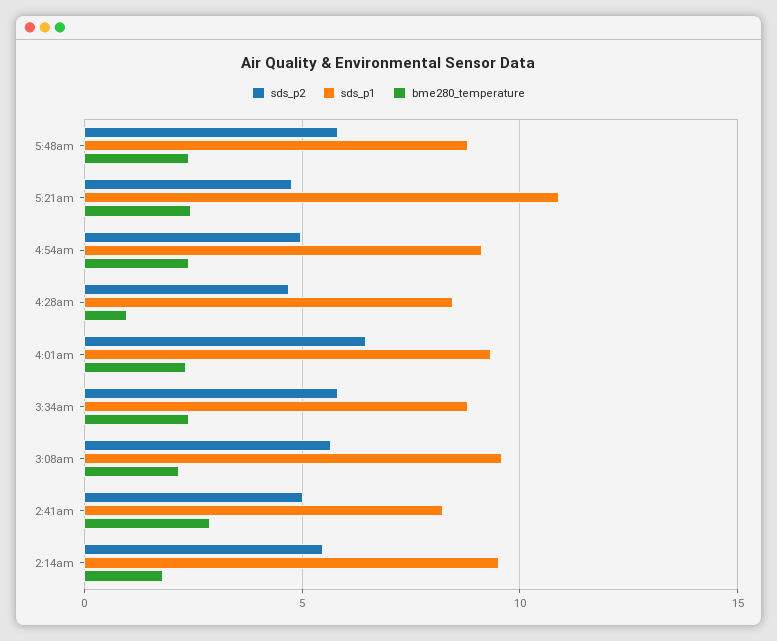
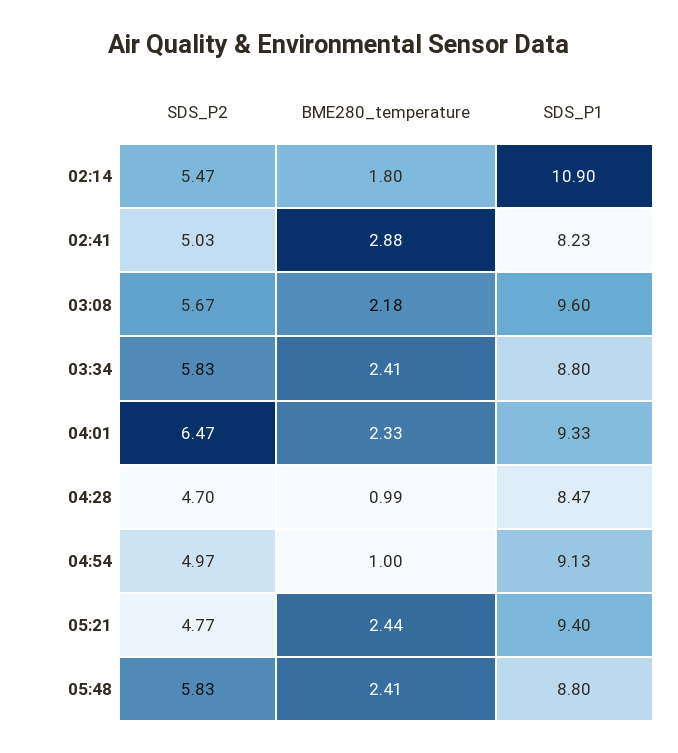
  {
    "sds_p2": {
      "5:48am": 5.83,
      "5:21am": 4.77,
      "4:54am": 4.97,
      "4:28am": 4.7,
      "4:01am": 6.47,
      "3:34am": 5.83,
      "3:08am": 5.67,
      "2:41am": 5.03,
      "2:14am": 5.47
    },
    "sds_p1": {
      "5:48am": 8.8,
-     "5:21am": 11,
+     "5:21am": 9.4,
      "4:54am": 9.13,
      "4:28am": 8.47,
      "4:01am": 9.33,
      "3:34am": 8.8,
      "3:08am": 9.6,
      "2:41am": 8.23,
-     "2:14am": 9.5
+     "2:14am": 10.9
    },
    "bme280_temperature": {
      "5:48am": 2.41,
      "5:21am": 2.44,
-     "4:54am": 2.5,
+     "4:54am": 1,
      "4:28am": 0.99,
      "4:01am": 2.33,
      "3:34am": 2.41,
      "3:08am": 2.18,
      "2:41am": 2.88,
      "2:14am": 1.8
    }
  }

